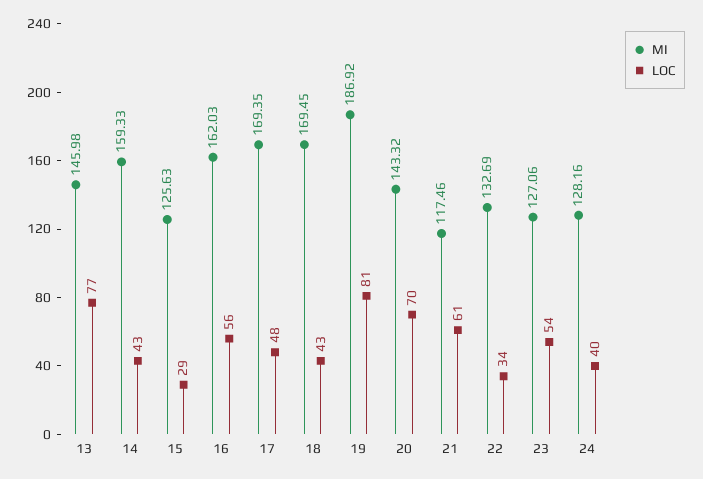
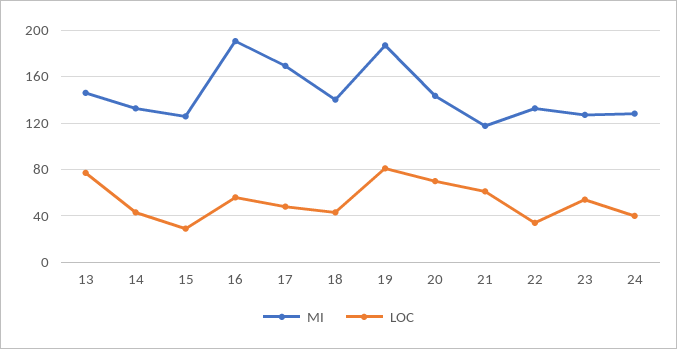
  {
    "MI": {
      "13": 145.98,
-     "14": 159.33,
+     "14": 130,
      "15": 125.63,
-     "16": 162.03,
+     "16": 190,
      "17": 169.35,
-     "18": 169.45,
+     "18": 140,
      "19": 186.92,
      "20": 143.32,
      "21": 117.46,
      "22": 132.69,
      "23": 127.06,
      "24": 128.16
    },
    "LOC": {
      "13": 77,
      "14": 43,
      "15": 29,
      "16": 56,
      "17": 48,
      "18": 43,
      "19": 81,
      "20": 70,
      "21": 61,
      "22": 34,
      "23": 54,
      "24": 40
    }
  }

